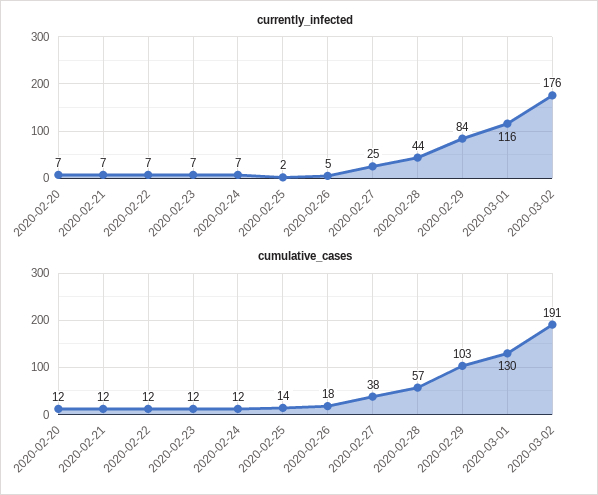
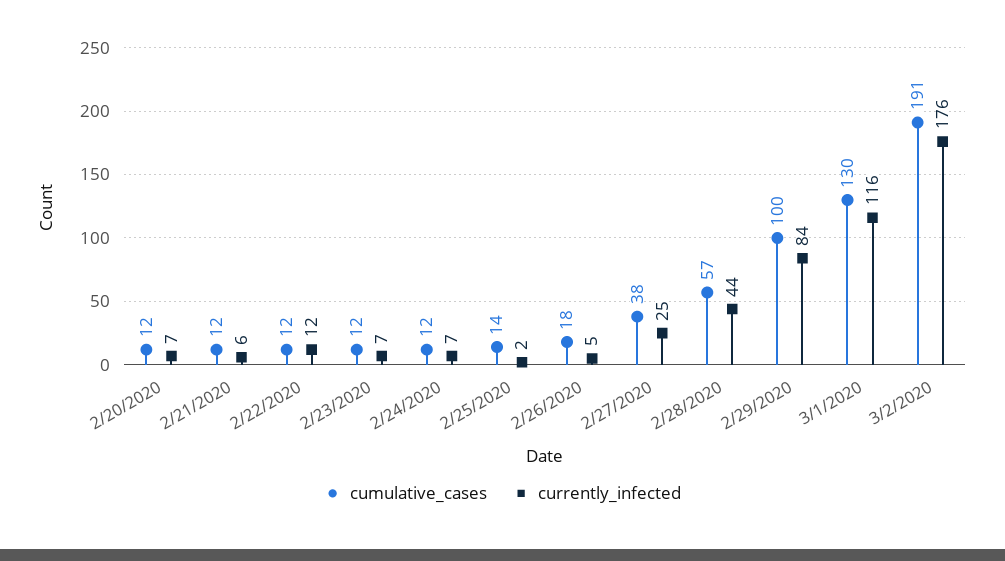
  {
    "currently_infected": {
      "2020-02-20": 7,
-     "2020-02-21": 7,
+     "2020-02-21": 6,
-     "2020-02-22": 7,
+     "2020-02-22": 12,
      "2020-02-23": 7,
      "2020-02-24": 7,
      "2020-02-25": 2,
      "2020-02-26": 5,
      "2020-02-27": 25,
      "2020-02-28": 44,
      "2020-02-29": 84,
      "2020-03-01": 116,
      "2020-03-02": 176
    },
    "cumulative_cases": {
      "2020-02-20": 12,
      "2020-02-21": 12,
      "2020-02-22": 12,
      "2020-02-23": 12,
      "2020-02-24": 12,
      "2020-02-25": 14,
      "2020-02-26": 18,
      "2020-02-27": 38,
      "2020-02-28": 57,
-     "2020-02-29": 103,
+     "2020-02-29": 100,
      "2020-03-01": 130,
      "2020-03-02": 191
    }
  }

